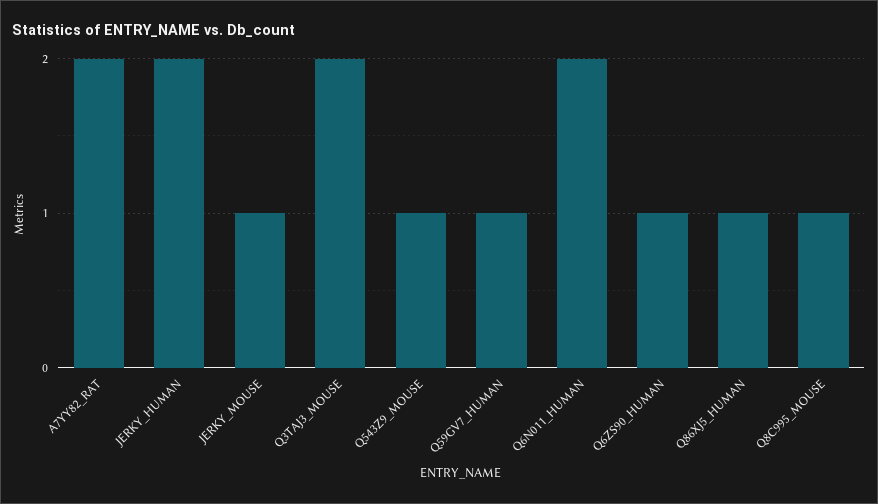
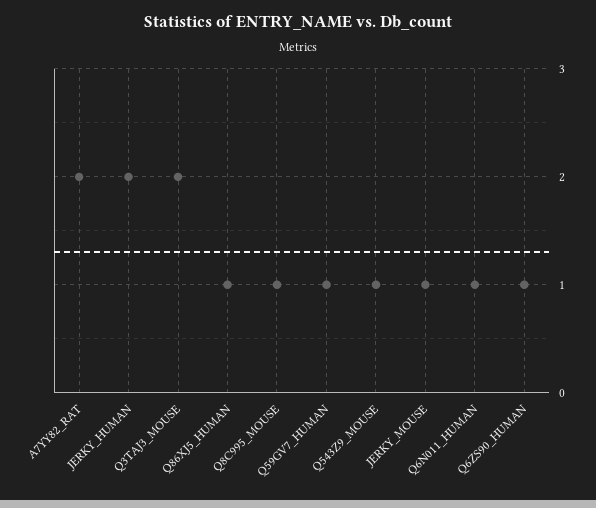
  {
    "A7YY82_RAT": 2,
    "JERKY_HUMAN": 2,
    "JERKY_MOUSE": 1,
    "Q3TAJ3_MOUSE": 2,
    "Q543Z9_MOUSE": 1,
    "Q59GV7_HUMAN": 1,
-   "Q6N011_HUMAN": 2,
+   "Q6N011_HUMAN": 1,
    "Q6ZS90_HUMAN": 1,
    "Q86XJ5_HUMAN": 1,
    "Q8C995_MOUSE": 1
  }

